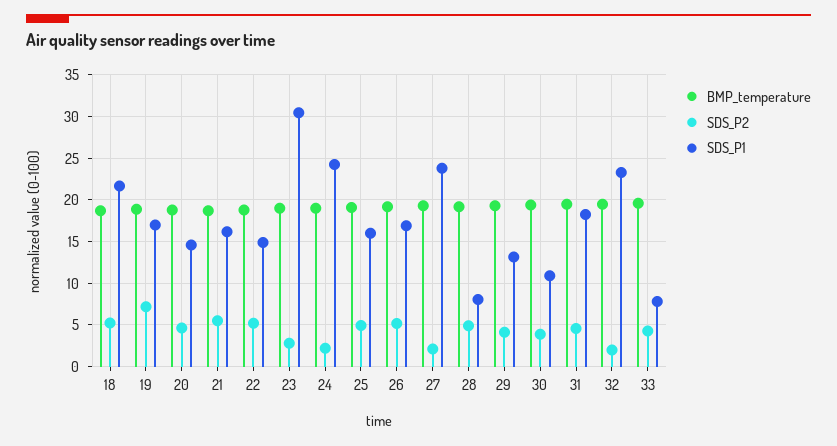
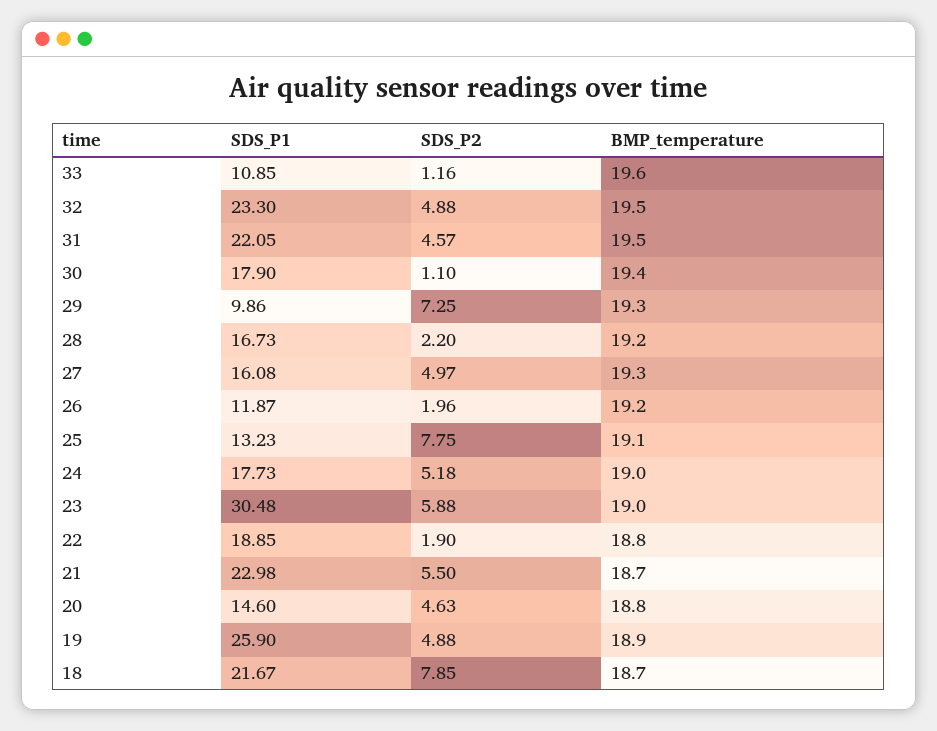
  {
    "BMP_temperature": {
      "18": 18.7,
      "19": 18.9,
      "20": 18.8,
      "21": 18.7,
      "22": 18.8,
      "23": 19,
      "24": 19,
      "25": 19.1,
      "26": 19.2,
      "27": 19.3,
      "28": 19.2,
      "29": 19.3,
      "30": 19.4,
      "31": 19.5,
      "32": 19.5,
      "33": 19.6
    },
    "SDS_P2": {
-     "18": 5,
+     "18": 7.85,
-     "19": 7,
+     "19": 4.88,
      "20": 4.63,
      "21": 5.5,
-     "22": 5,
+     "22": 1.9,
-     "23": 3,
+     "23": 5.88,
-     "24": 2,
+     "24": 5.18,
-     "25": 5,
+     "25": 7.75,
-     "26": 5,
+     "26": 1.96,
-     "27": 2,
+     "27": 4.97,
-     "28": 5,
+     "28": 2.2,
-     "29": 4,
+     "29": 7.25,
-     "30": 4,
+     "30": 1.1,
      "31": 4.57,
-     "32": 2,
+     "32": 4.88,
-     "33": 4
+     "33": 1.16
    },
    "SDS_P1": {
      "18": 21.67,
-     "19": 17,
+     "19": 25.9,
      "20": 14.6,
-     "21": 16,
+     "21": 22.98,
-     "22": 15,
+     "22": 18.85,
      "23": 30.48,
-     "24": 24,
+     "24": 17.73,
-     "25": 16,
+     "25": 13.23,
-     "26": 17,
+     "26": 11.87,
-     "27": 24,
+     "27": 16.08,
-     "28": 8,
+     "28": 16.73,
-     "29": 13,
+     "29": 9.86,
-     "30": 11,
+     "30": 17.9,
-     "31": 18,
+     "31": 22.05,
      "32": 23.3,
-     "33": 8
+     "33": 10.85
    }
  }

